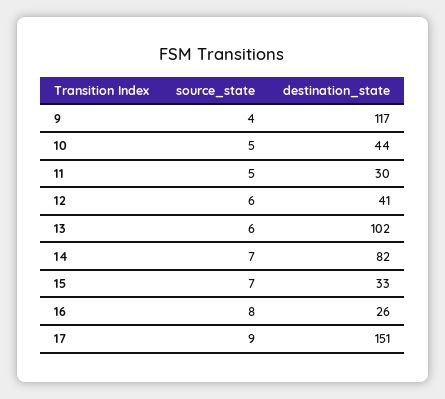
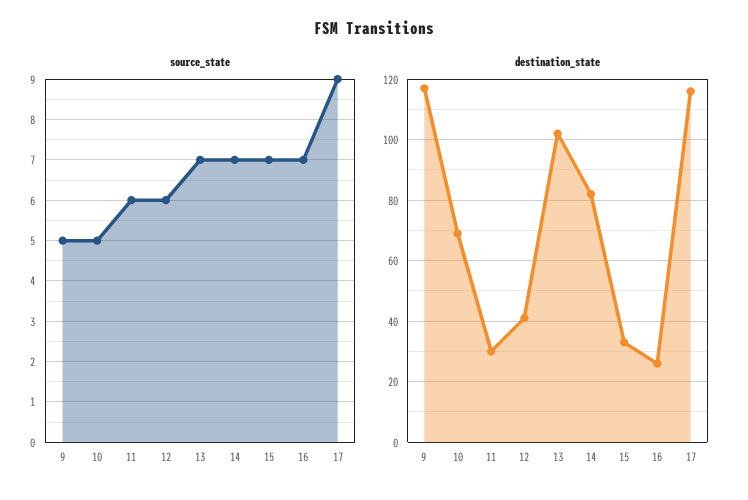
  {
    "source_state": {
-     "9": 4,
+     "9": 5,
      "10": 5,
-     "11": 5,
+     "11": 6,
      "12": 6,
-     "13": 6,
+     "13": 7,
      "14": 7,
      "15": 7,
-     "16": 8,
+     "16": 7,
      "17": 9
    },
    "destination_state": {
      "9": 117,
-     "10": 44,
+     "10": 70,
      "11": 30,
      "12": 41,
      "13": 102,
      "14": 82,
      "15": 33,
      "16": 26,
-     "17": 151
+     "17": 115
    }
  }

